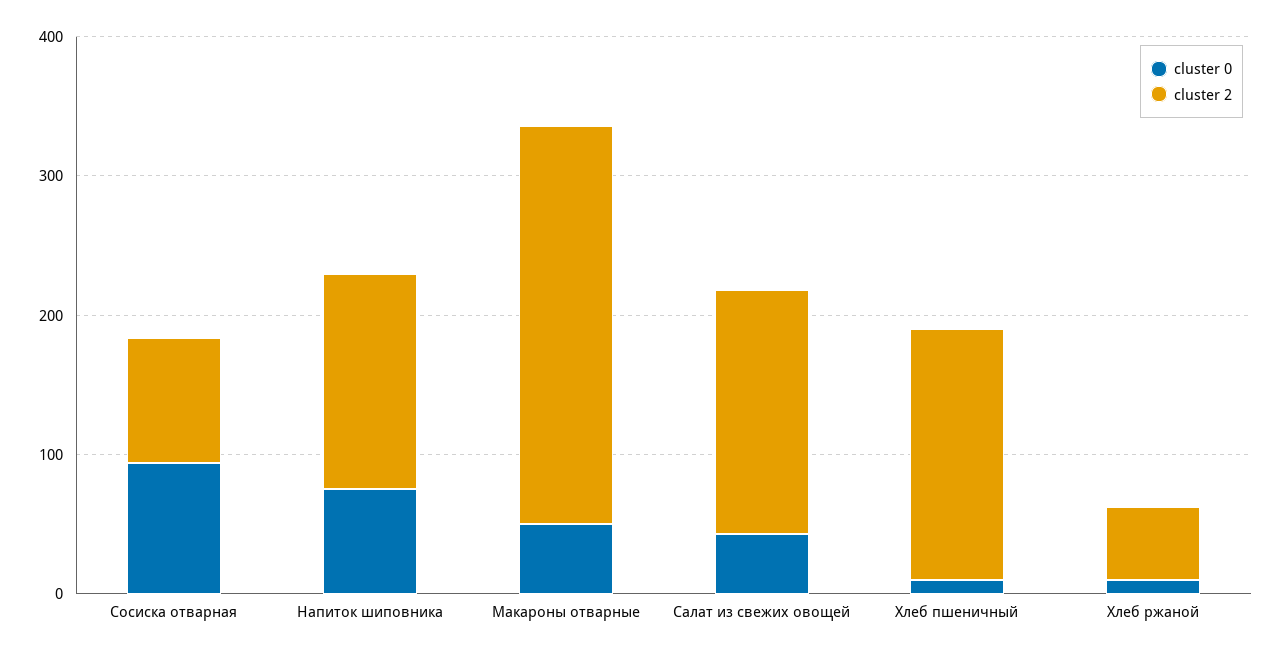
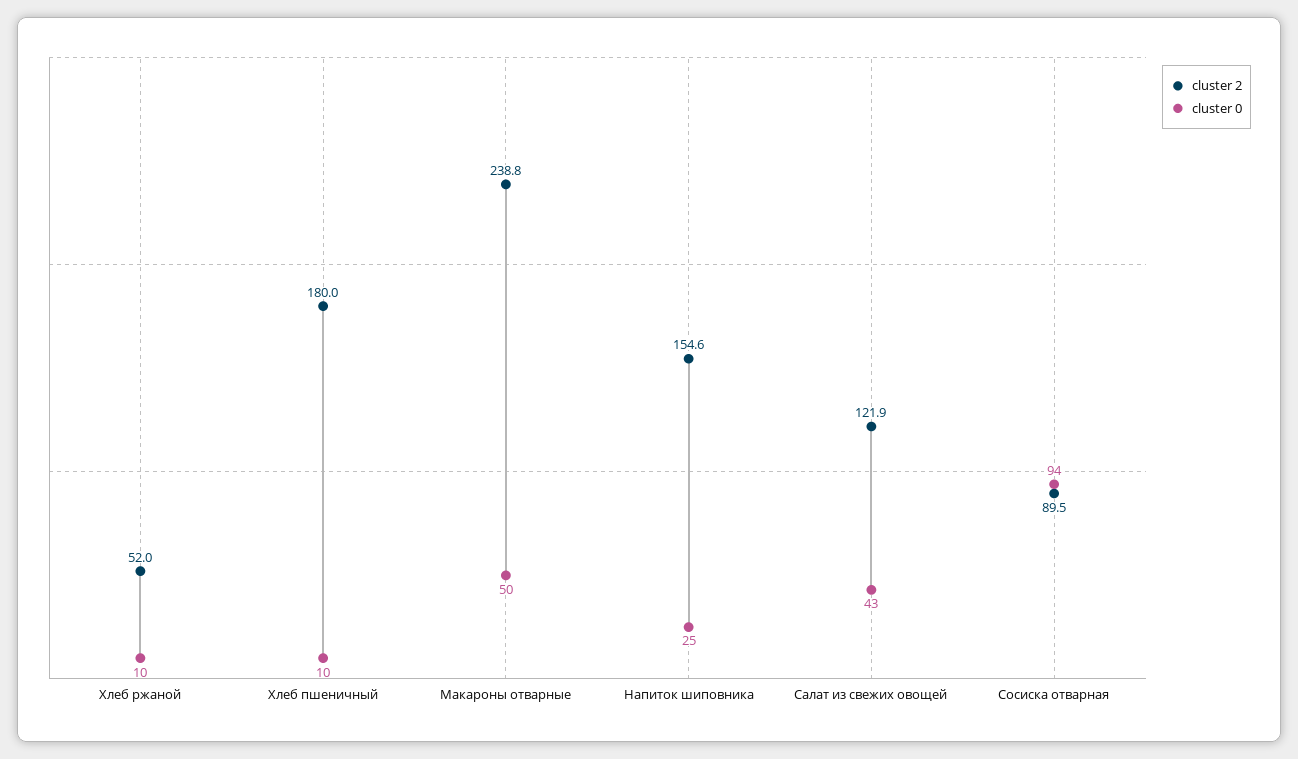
  {
    "cluster 0": {
      "Сосиска отварная": 94,
-     "Напиток шиповника": 80,
+     "Напиток шиповника": 25,
      "Макароны отварные": 50,
      "Салат из свежих овощей": 43,
      "Хлеб пшеничный": 10,
      "Хлеб ржаной": 10
    },
    "cluster 2": {
      "Сосиска отварная": 89.5,
      "Напиток шиповника": 154.6,
-     "Макароны отварные": 280,
+     "Макароны отварные": 238.8,
-     "Салат из свежих овощей": 180,
+     "Салат из свежих овощей": 121.9,
      "Хлеб пшеничный": 180,
      "Хлеб ржаной": 52
    }
  }

